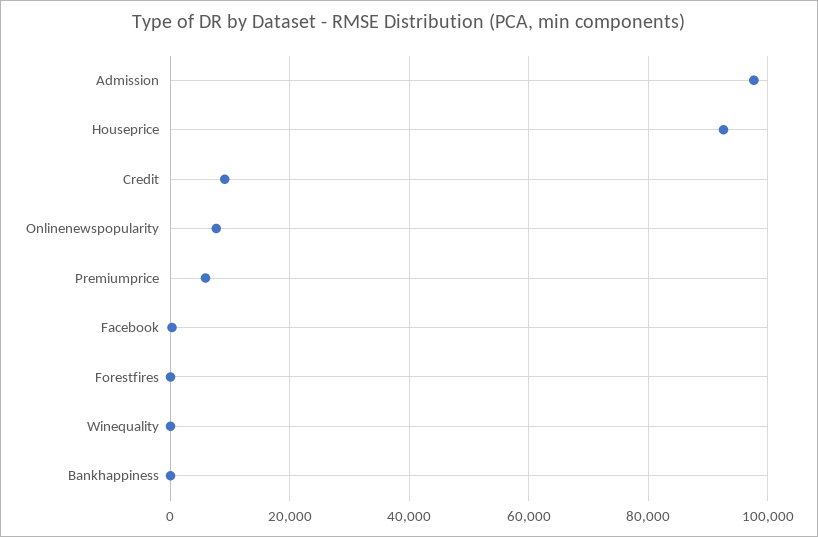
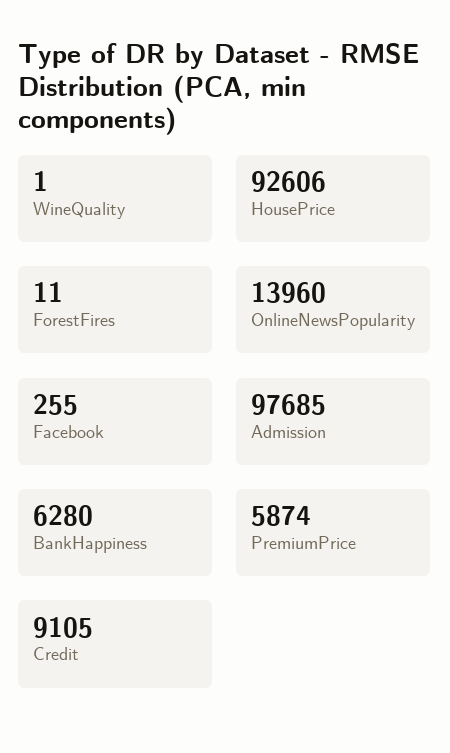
  {
    "Admission": 97685,
    "Houseprice": 92606,
    "Credit": 9105,
-   "Onlinenewspopularity": 8000,
+   "Onlinenewspopularity": 13960,
    "Premiumprice": 5874,
    "Facebook": 255,
    "Forestfires": 11,
    "Winequality": 1,
-   "Bankhappiness": 0
+   "Bankhappiness": 6280
  }

